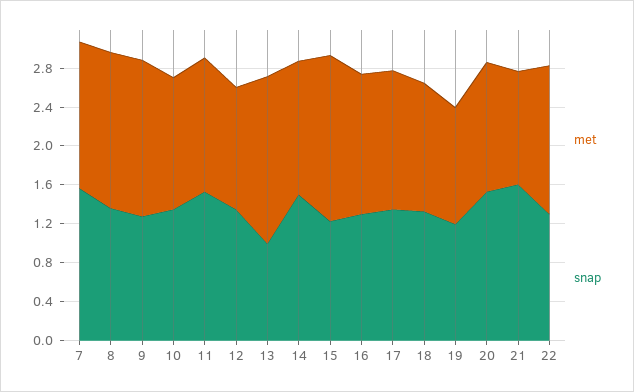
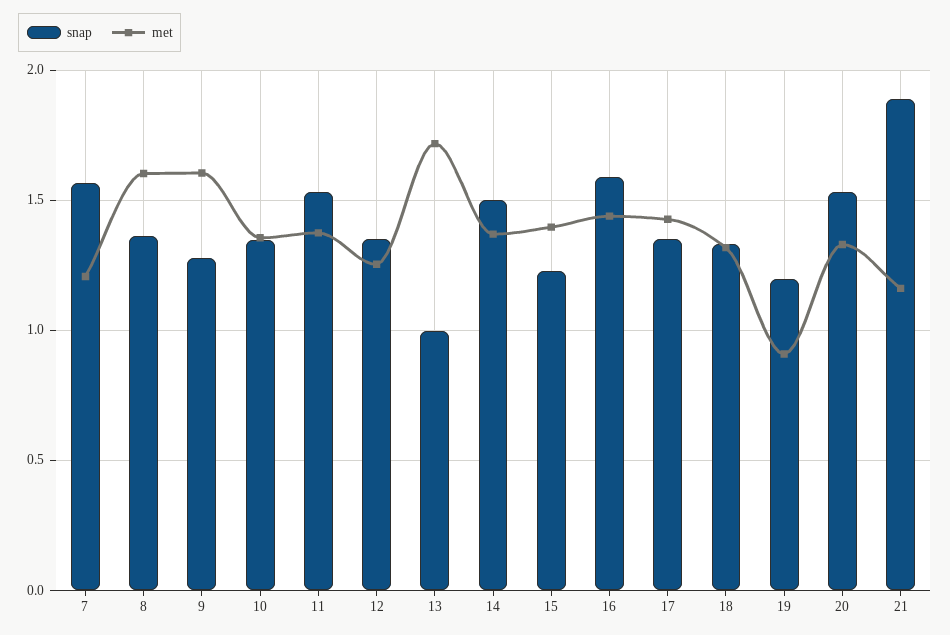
  {
    "met": {
-     "7": 1.5,
+     "7": 1.2,
      "8": 1.6,
      "9": 1.6,
      "10": 1.35,
      "11": 1.35,
      "12": 1.25,
      "13": 1.7,
      "14": 1.35,
-     "15": 1.7,
+     "15": 1.4,
      "16": 1.45,
      "17": 1.45,
      "18": 1.3,
-     "19": 1.2,
+     "19": 0.9,
      "20": 1.35,
-     "21": 1.15,
+     "21": 1.15
-     "22": 1.5
    },
    "snap": {
      "7": 1.55,
      "8": 1.35,
      "9": 1.3,
      "10": 1.35,
      "11": 1.55,
      "12": 1.35,
      "13": 1,
      "14": 1.5,
      "15": 1.25,
-     "16": 1.3,
+     "16": 1.6,
      "17": 1.35,
      "18": 1.35,
      "19": 1.2,
      "20": 1.55,
-     "21": 1.6,
+     "21": 1.9
-     "22": 1.3
    }
  }

